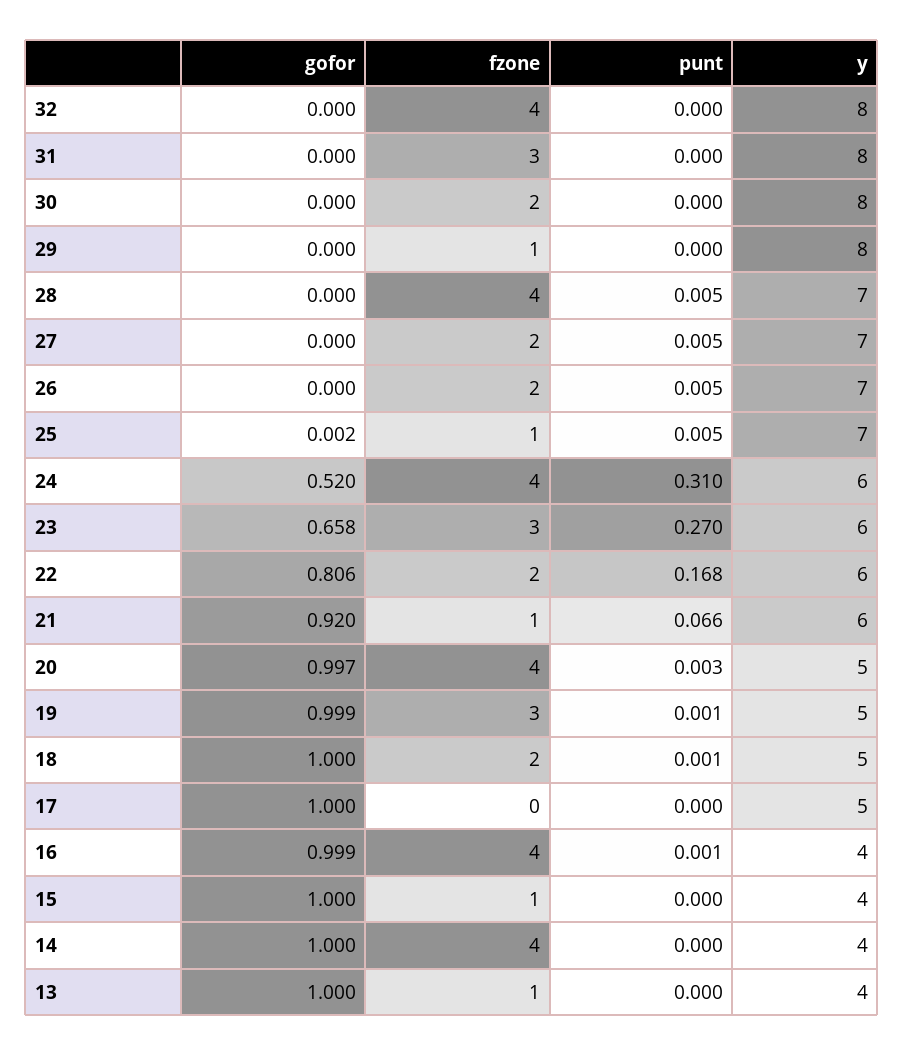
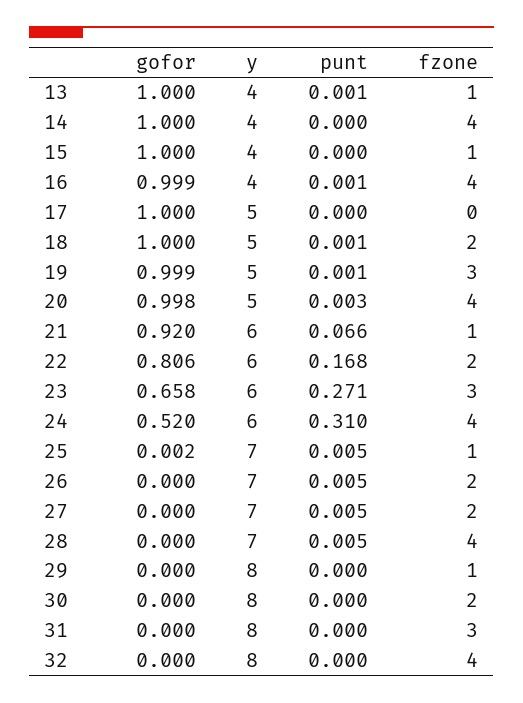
  {
    "gofor": {
      "32": 0,
      "31": 0,
      "30": 0,
      "29": 0,
      "28": 0,
      "27": 0,
      "26": 0,
      "25": 0.002,
      "24": 0.52,
      "23": 0.658,
      "22": 0.806,
      "21": 0.92,
-     "20": 0.997,
+     "20": 0.998,
      "19": 0.999,
      "18": 1,
      "17": 1,
      "16": 0.999,
      "15": 1,
      "14": 1,
      "13": 1
    },
    "fzone": {
      "32": 4,
      "31": 3,
      "30": 2,
      "29": 1,
      "28": 4,
      "27": 2,
      "26": 2,
      "25": 1,
      "24": 4,
      "23": 3,
      "22": 2,
      "21": 1,
      "20": 4,
      "19": 3,
      "18": 2,
      "17": 0,
      "16": 4,
      "15": 1,
      "14": 4,
      "13": 1
    },
    "punt": {
      "32": 0,
      "31": 0,
      "30": 0,
      "29": 0,
      "28": 0.005,
      "27": 0.005,
      "26": 0.005,
      "25": 0.005,
      "24": 0.31,
-     "23": 0.27,
+     "23": 0.271,
      "22": 0.168,
      "21": 0.066,
      "20": 0.003,
      "19": 0.001,
      "18": 0.001,
      "17": 0,
      "16": 0.001,
      "15": 0,
      "14": 0,
-     "13": 0
+     "13": 0.001
    },
    "y": {
      "32": 8,
      "31": 8,
      "30": 8,
      "29": 8,
      "28": 7,
      "27": 7,
      "26": 7,
      "25": 7,
      "24": 6,
      "23": 6,
      "22": 6,
      "21": 6,
      "20": 5,
      "19": 5,
      "18": 5,
      "17": 5,
      "16": 4,
      "15": 4,
      "14": 4,
      "13": 4
    }
  }

